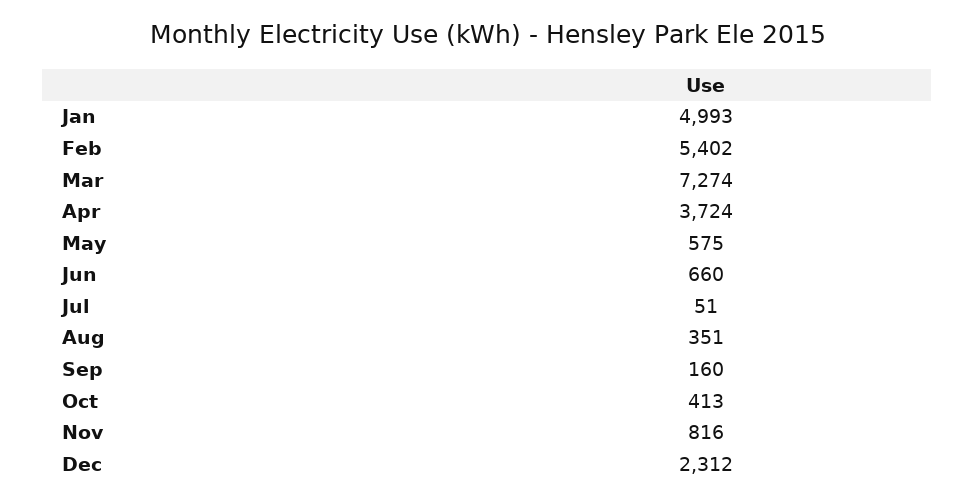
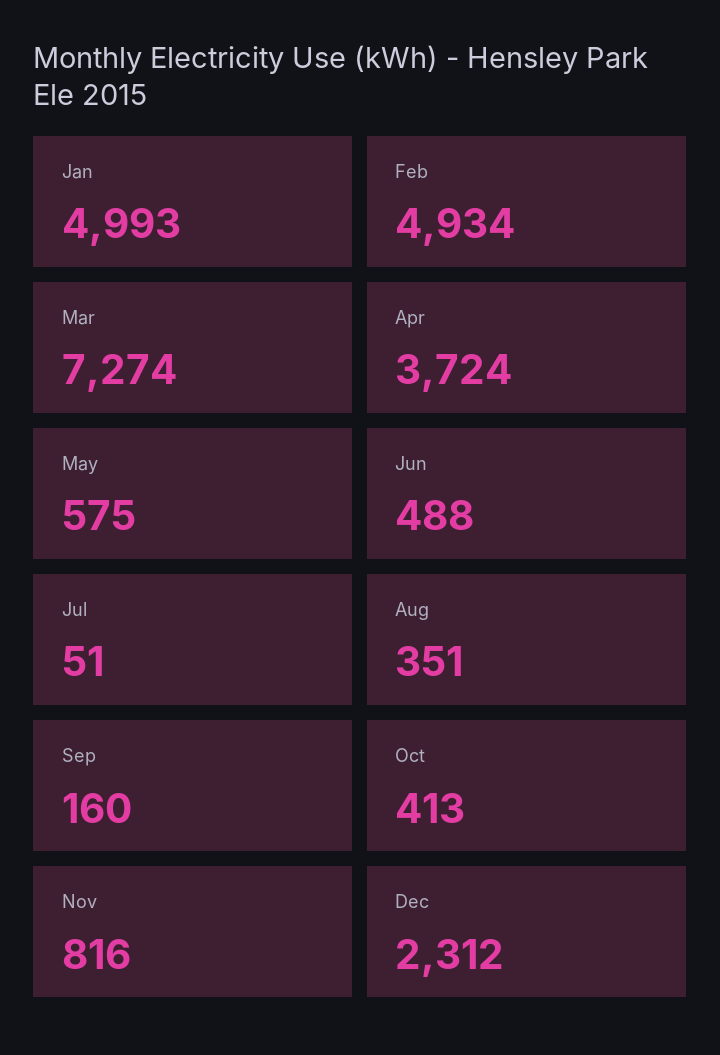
  {
    "Jan": 4993,
-   "Feb": 5402,
+   "Feb": 4934,
    "Mar": 7274,
    "Apr": 3724,
    "May": 575,
-   "Jun": 660,
+   "Jun": 488,
    "Jul": 51,
    "Aug": 351,
    "Sep": 160,
    "Oct": 413,
    "Nov": 816,
    "Dec": 2312
  }

